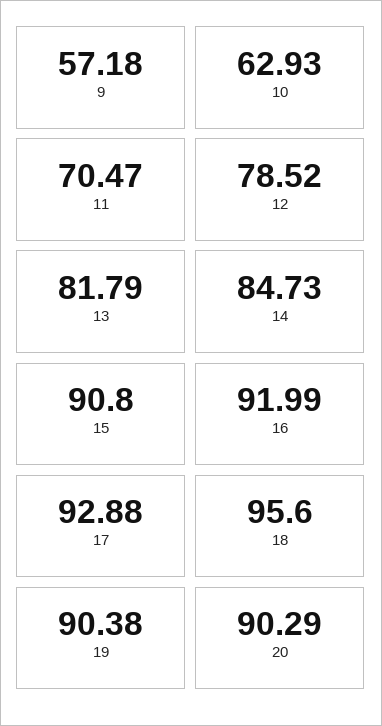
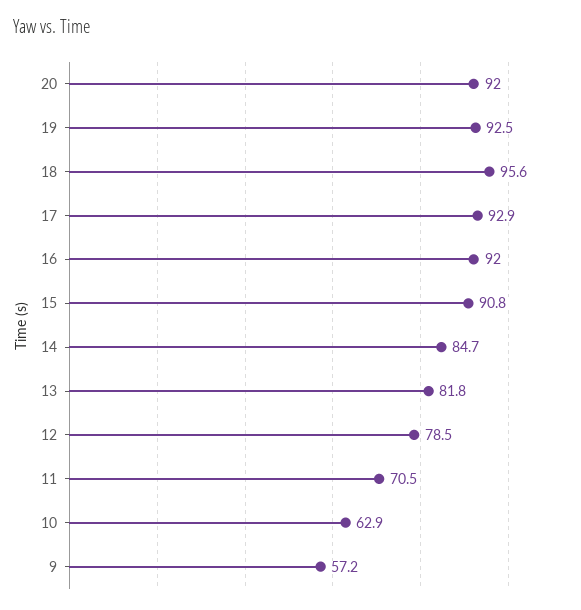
  {
    "9": 57.18,
    "10": 62.93,
    "11": 70.47,
    "12": 78.52,
    "13": 81.79,
    "14": 84.73,
    "15": 90.8,
    "16": 91.99,
    "17": 92.88,
    "18": 95.6,
-   "19": 90.38,
+   "19": 92.5,
-   "20": 90.29
+   "20": 92
  }

